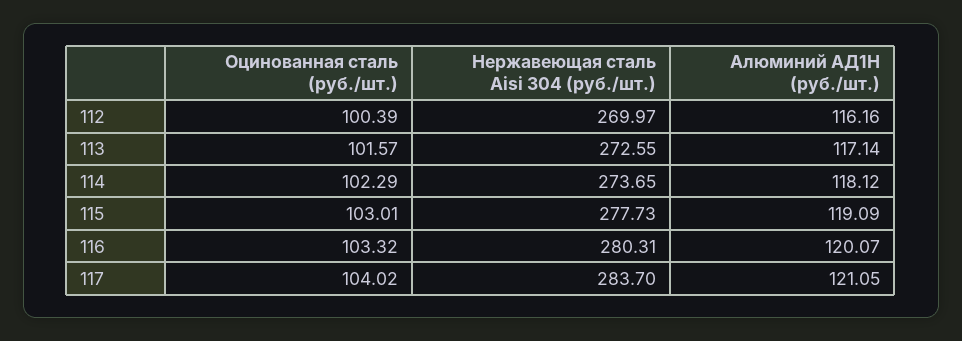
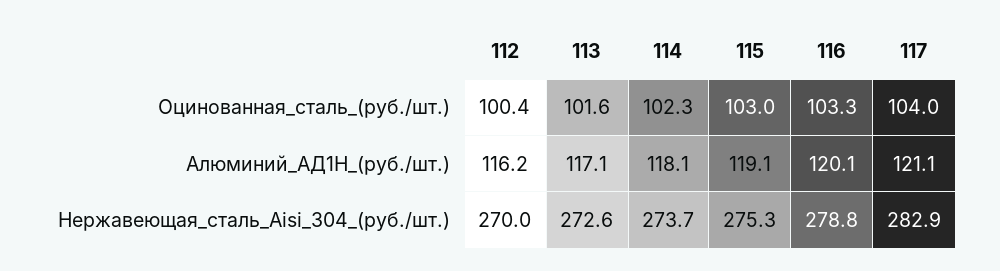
  {
    "Оцинованная сталь (руб./шт.)": {
      "112": 100.39,
      "113": 101.57,
      "114": 102.29,
      "115": 103.01,
      "116": 103.32,
      "117": 104.02
    },
    "Нержавеющая сталь Aisi 304 (руб./шт.)": {
      "112": 269.97,
      "113": 272.55,
      "114": 273.65,
-     "115": 277.73,
+     "115": 275.3,
-     "116": 280.31,
+     "116": 278.8,
-     "117": 283.7
+     "117": 282.9
    },
    "Алюминий АД1Н (руб./шт.)": {
      "112": 116.16,
      "113": 117.14,
      "114": 118.12,
      "115": 119.09,
      "116": 120.07,
      "117": 121.05
    }
  }

